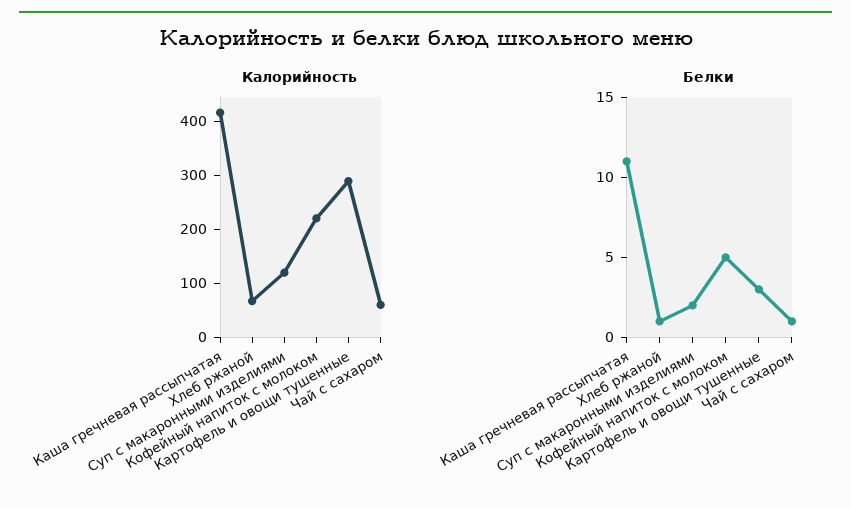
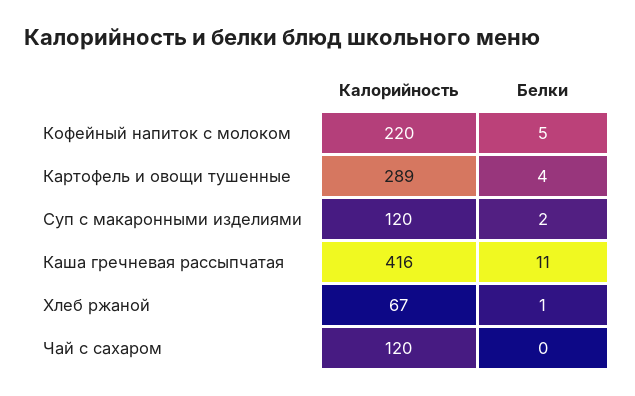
  {
    "Калорийность": {
      "Каша гречневая рассыпчатая": 416,
      "Хлеб ржаной": 67,
      "Суп с макаронными изделиями": 120,
      "Кофейный напиток с молоком": 220,
      "Картофель и овощи тушенные": 289,
-     "Чай с сахаром": 60
+     "Чай с сахаром": 120
    },
    "Белки": {
      "Каша гречневая рассыпчатая": 11,
      "Хлеб ржаной": 1,
      "Суп с макаронными изделиями": 2,
      "Кофейный напиток с молоком": 5,
-     "Картофель и овощи тушенные": 3,
+     "Картофель и овощи тушенные": 4,
-     "Чай с сахаром": 1
+     "Чай с сахаром": 0
    }
  }

